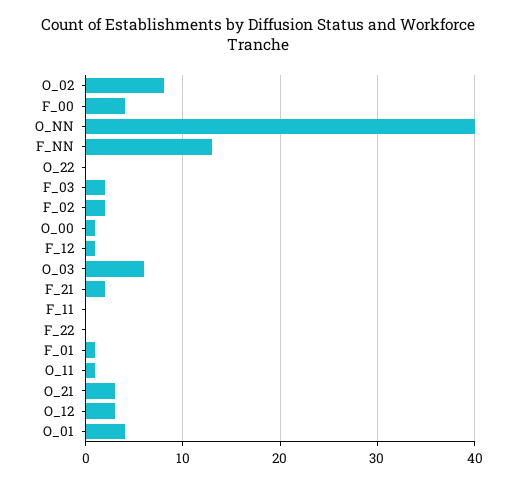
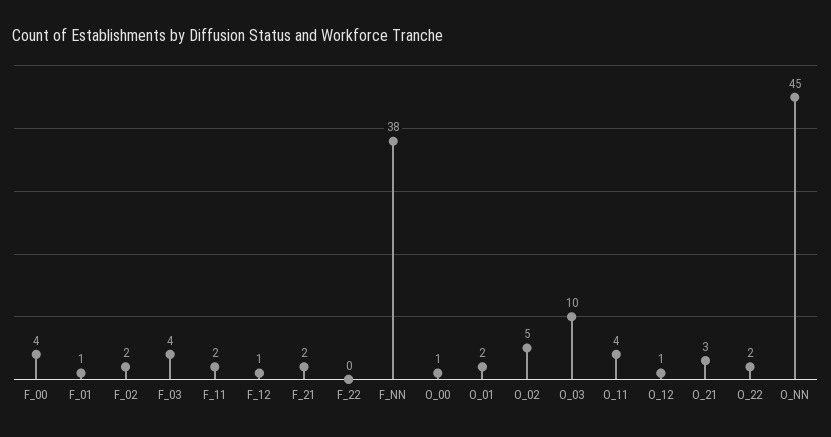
  {
-   "O_02": 8,
+   "O_02": 5,
    "F_00": 4,
-   "O_NN": 40,
+   "O_NN": 45,
-   "F_NN": 13,
+   "F_NN": 38,
-   "O_22": 0,
+   "O_22": 2,
-   "F_03": 2,
+   "F_03": 4,
    "F_02": 2,
    "O_00": 1,
    "F_12": 1,
-   "O_03": 6,
+   "O_03": 10,
    "F_21": 2,
-   "F_11": 0,
+   "F_11": 2,
    "F_22": 0,
    "F_01": 1,
-   "O_11": 1,
+   "O_11": 4,
    "O_21": 3,
-   "O_12": 3,
+   "O_12": 1,
-   "O_01": 4
+   "O_01": 2
  }

